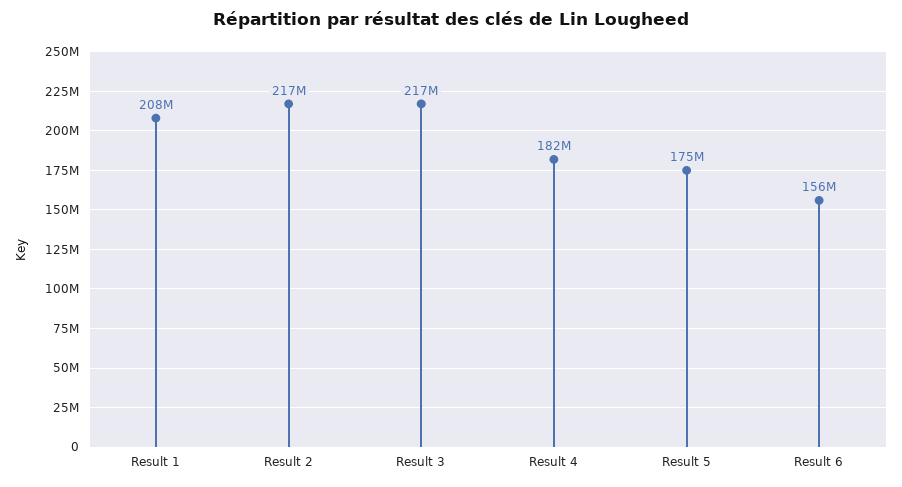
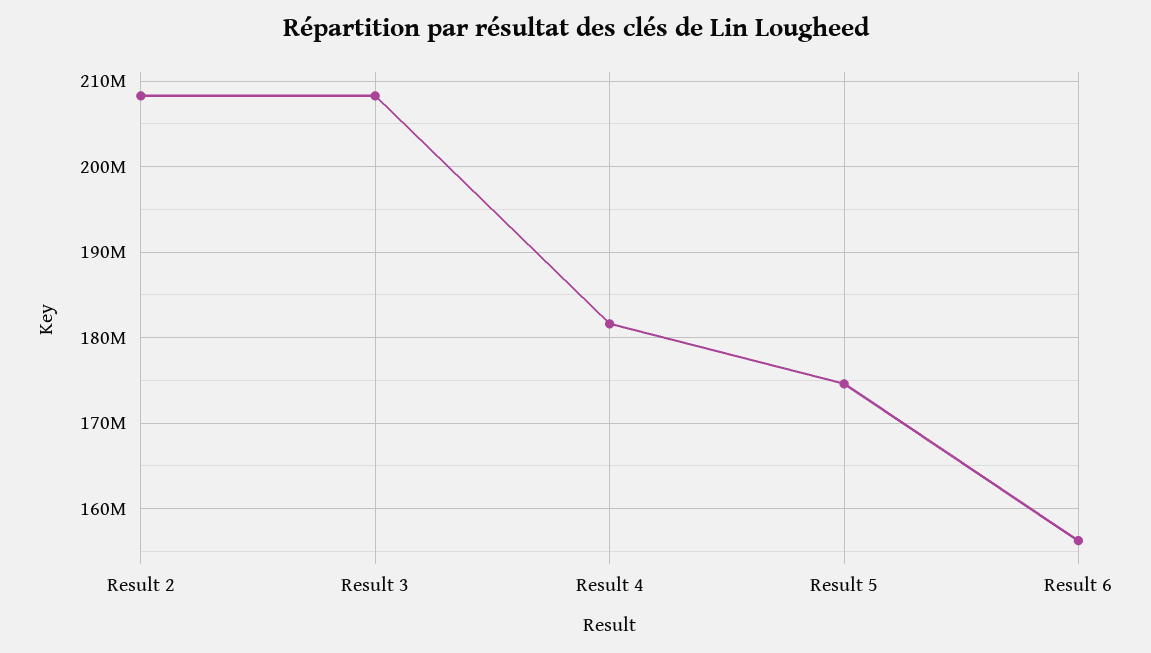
  {
-   "Result 1": 208000000,
-   "Result 2": 217000000,
+   "Result 2": 208000000,
-   "Result 3": 217000000,
+   "Result 3": 208000000,
    "Result 4": 182000000,
    "Result 5": 175000000,
    "Result 6": 156000000
  }

